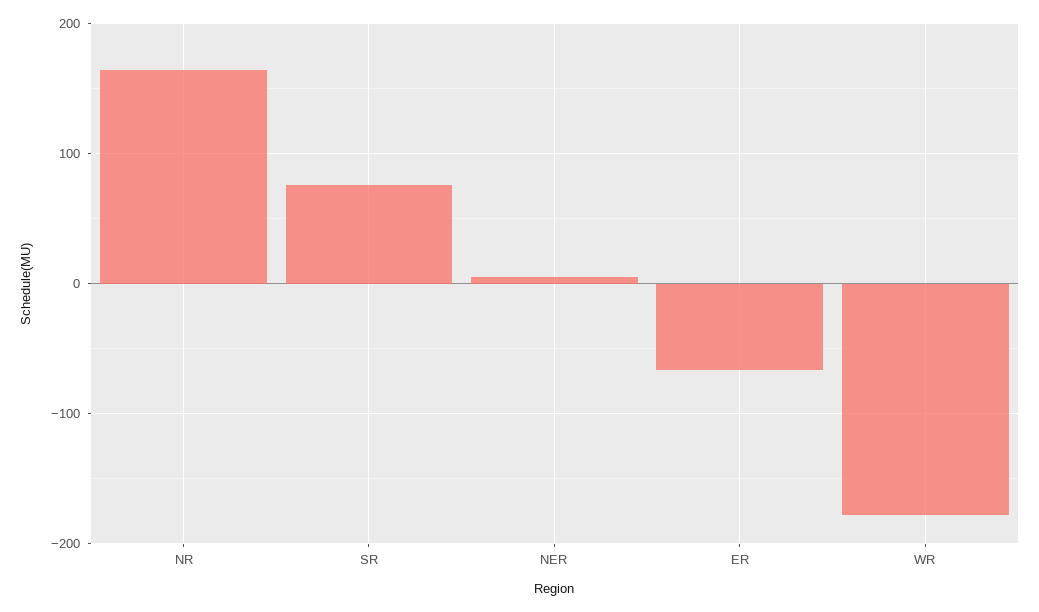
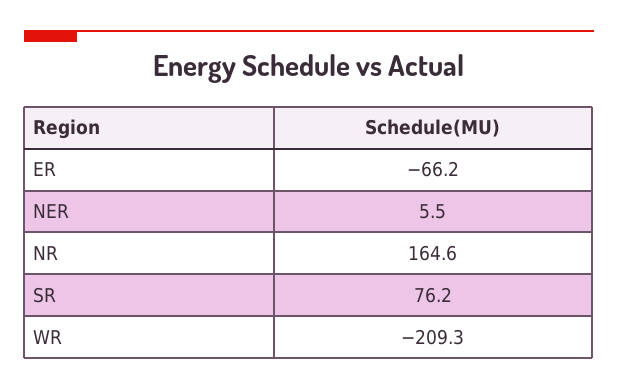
  {
    "NR": 164.6,
    "SR": 76.2,
    "NER": 5.5,
    "ER": -66.2,
-   "WR": -180
+   "WR": -209.3
  }

